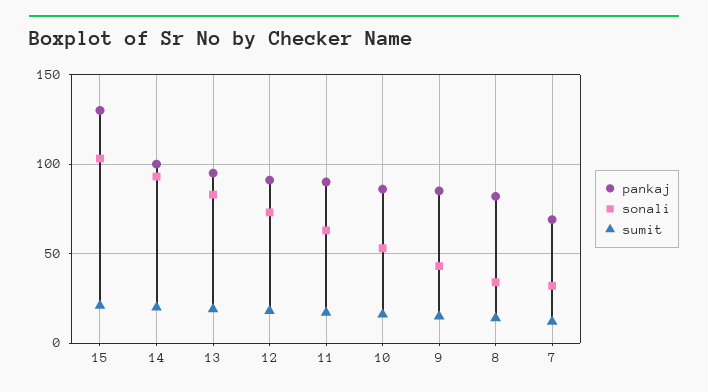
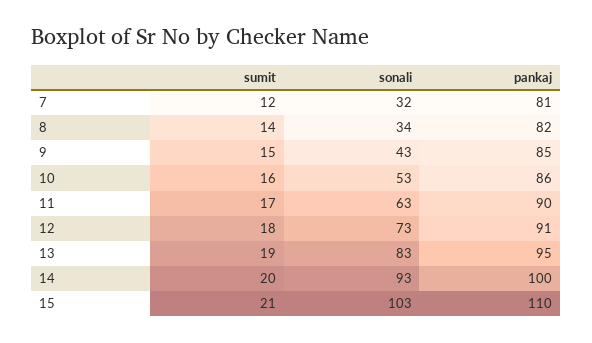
  {
    "pankaj": {
-     "15": 130,
+     "15": 110,
      "14": 100,
      "13": 95,
      "12": 91,
      "11": 90,
      "10": 86,
      "9": 85,
      "8": 82,
-     "7": 70
+     "7": 81
    },
    "sonali": {
      "15": 103,
      "14": 93,
      "13": 83,
      "12": 73,
      "11": 63,
      "10": 53,
      "9": 43,
      "8": 34,
      "7": 32
    },
    "sumit": {
      "15": 21,
      "14": 20,
      "13": 19,
      "12": 18,
      "11": 17,
      "10": 16,
      "9": 15,
      "8": 14,
      "7": 12
    }
  }

